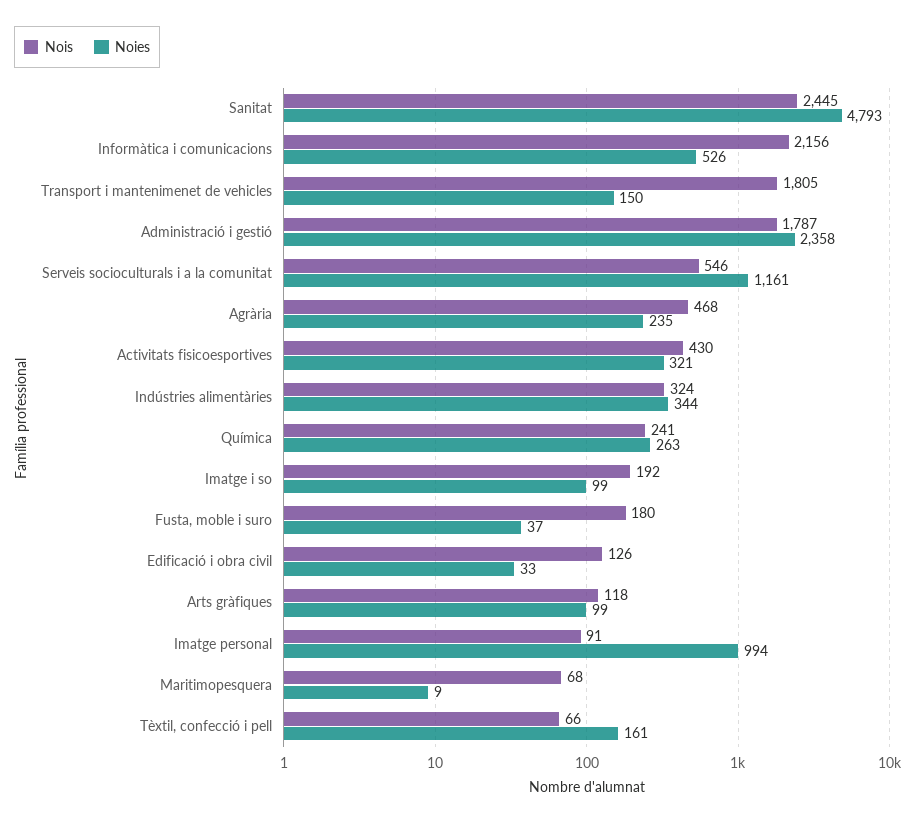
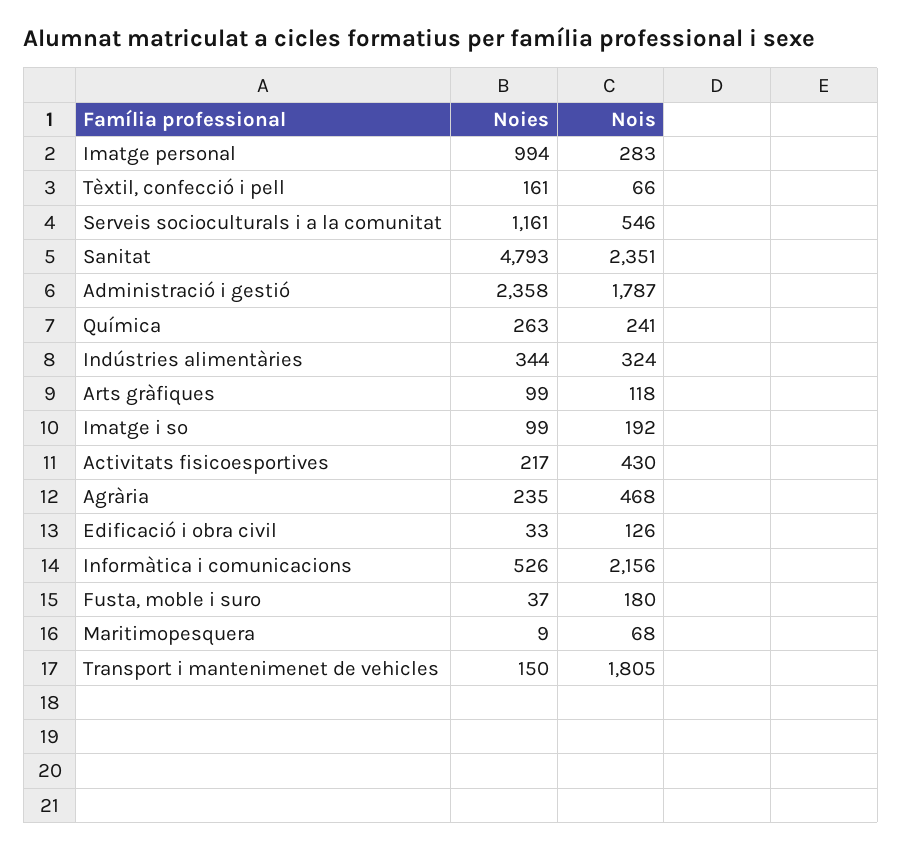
  {
    "Nois": {
-     "Sanitat": 2445,
+     "Sanitat": 2351,
      "Informàtica i comunicacions": 2156,
      "Transport i mantenimenet de vehicles": 1805,
      "Administració i gestió": 1787,
      "Serveis socioculturals i a la comunitat": 546,
      "Agrària": 468,
      "Activitats fisicoesportives": 430,
      "Indústries alimentàries": 324,
      "Química": 241,
      "Imatge i so": 192,
      "Fusta, moble i suro": 180,
      "Edificació i obra civil": 126,
      "Arts gràfiques": 118,
-     "Imatge personal": 91,
+     "Imatge personal": 283,
      "Maritimopesquera": 68,
      "Tèxtil, confecció i pell": 66
    },
    "Noies": {
      "Sanitat": 4793,
      "Informàtica i comunicacions": 526,
      "Transport i mantenimenet de vehicles": 150,
      "Administració i gestió": 2358,
      "Serveis socioculturals i a la comunitat": 1161,
      "Agrària": 235,
-     "Activitats fisicoesportives": 321,
+     "Activitats fisicoesportives": 217,
      "Indústries alimentàries": 344,
      "Química": 263,
      "Imatge i so": 99,
      "Fusta, moble i suro": 37,
      "Edificació i obra civil": 33,
      "Arts gràfiques": 99,
      "Imatge personal": 994,
      "Maritimopesquera": 9,
      "Tèxtil, confecció i pell": 161
    }
  }

